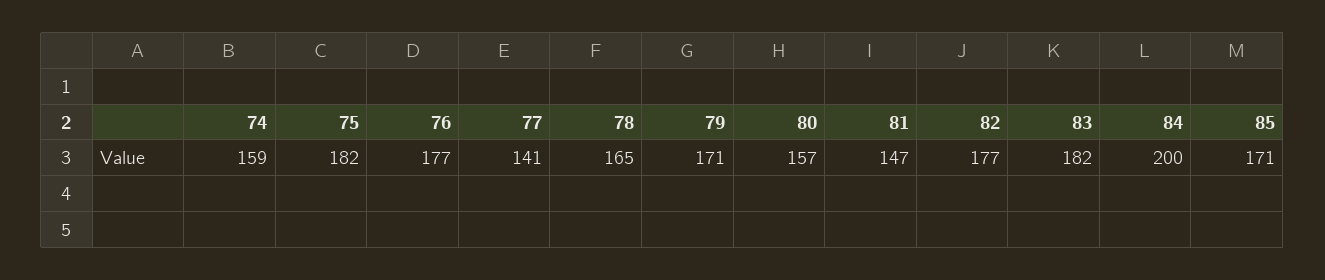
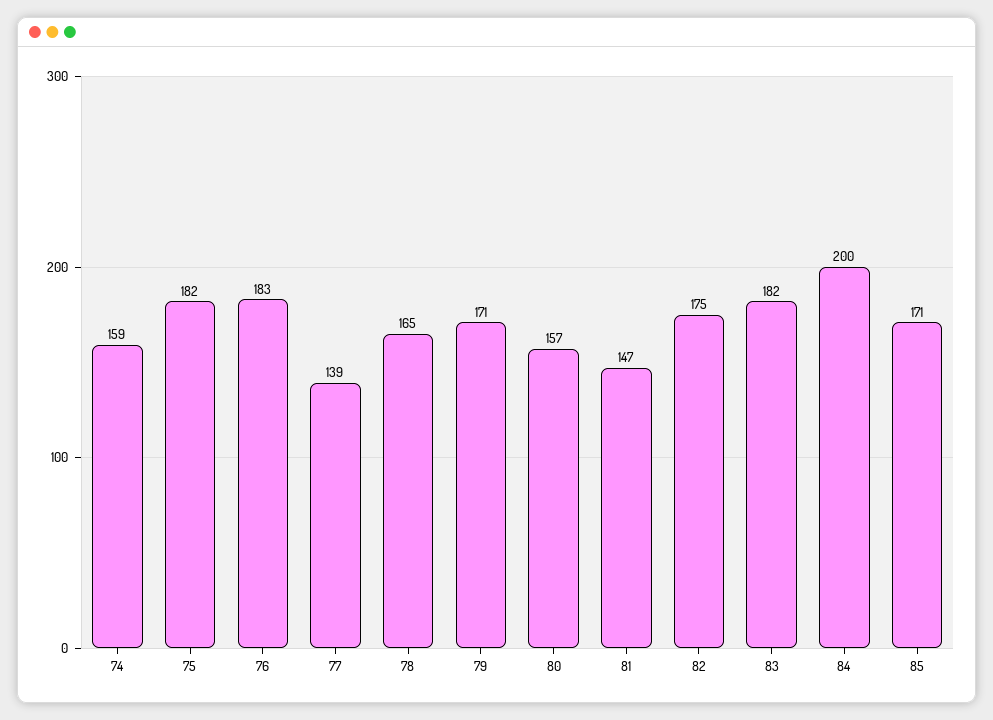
  {
    "74": 159,
    "75": 182,
-   "76": 177,
+   "76": 183,
-   "77": 141,
+   "77": 139,
    "78": 165,
    "79": 171,
    "80": 157,
    "81": 147,
-   "82": 177,
+   "82": 175,
    "83": 182,
    "84": 200,
    "85": 171
  }

